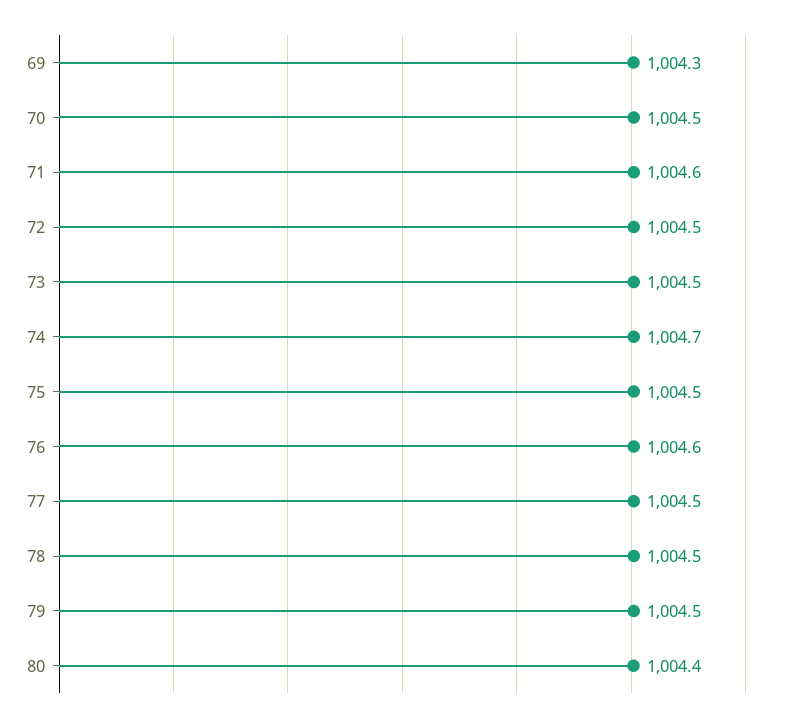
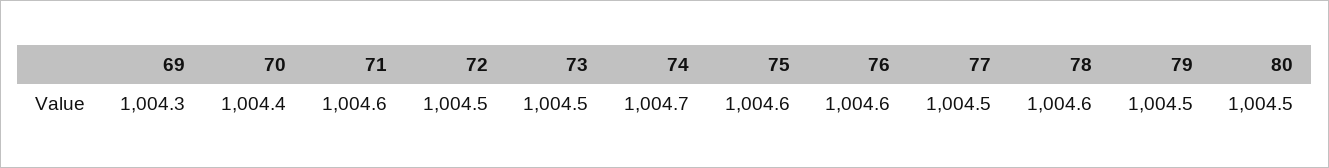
  {
    "69": 1004.3,
-   "70": 1004.5,
+   "70": 1004.4,
    "71": 1004.6,
    "72": 1004.5,
    "73": 1004.5,
    "74": 1004.7,
-   "75": 1004.5,
+   "75": 1004.6,
    "76": 1004.6,
    "77": 1004.5,
-   "78": 1004.5,
+   "78": 1004.6,
    "79": 1004.5,
-   "80": 1004.4
+   "80": 1004.5
  }

